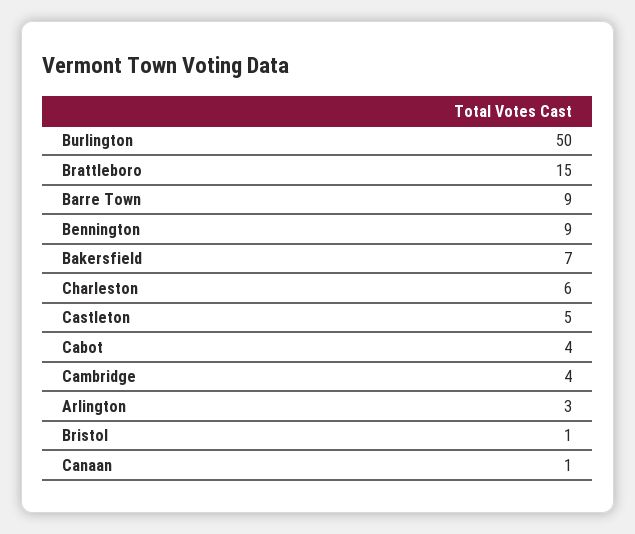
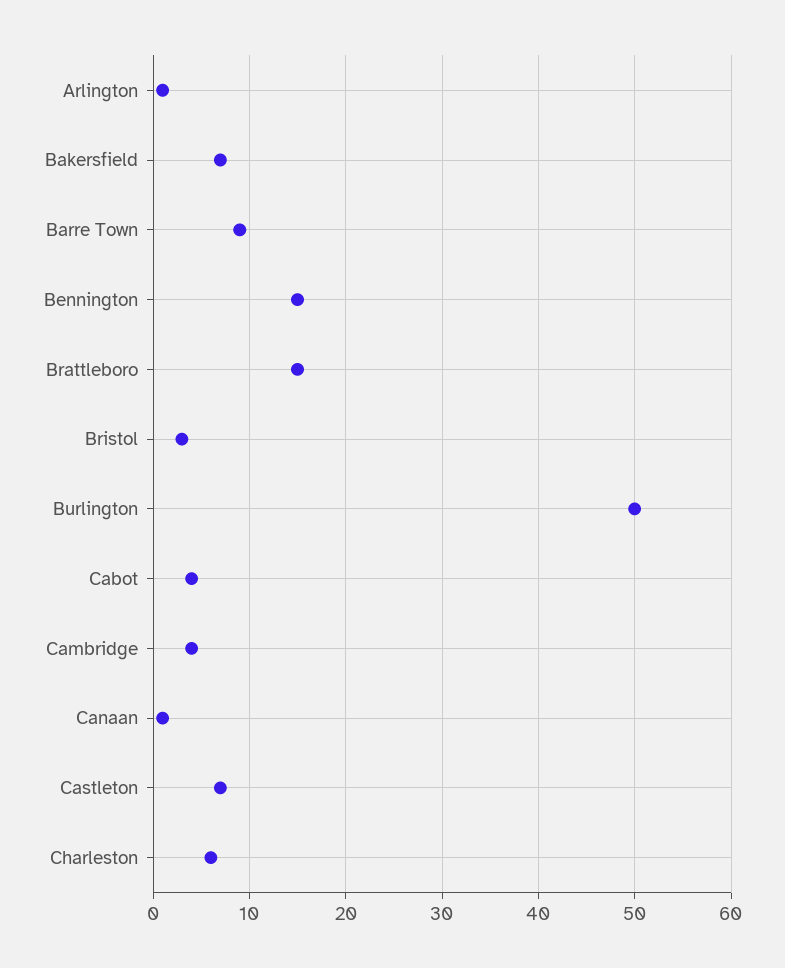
  {
    "Burlington": 50,
    "Brattleboro": 15,
    "Barre Town": 9,
-   "Bennington": 9,
+   "Bennington": 15,
    "Bakersfield": 7,
    "Charleston": 6,
-   "Castleton": 5,
+   "Castleton": 7,
    "Cabot": 4,
    "Cambridge": 4,
-   "Arlington": 3,
+   "Arlington": 1,
-   "Bristol": 1,
+   "Bristol": 3,
    "Canaan": 1
  }

